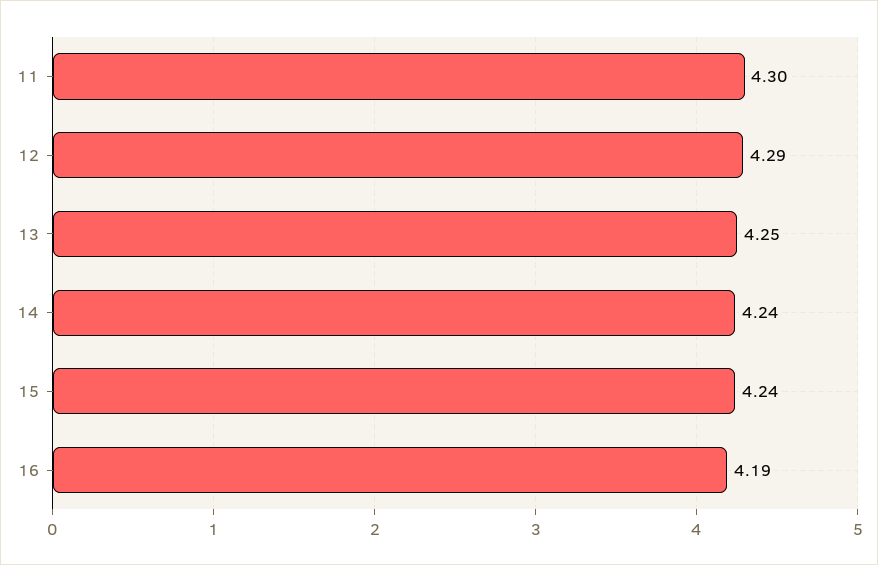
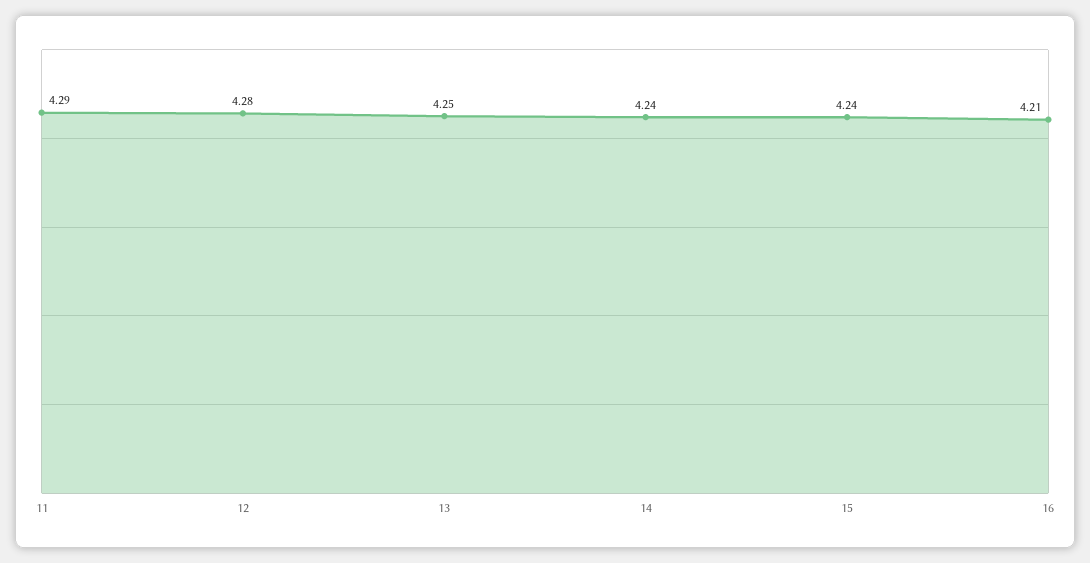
  {
-   "11": 4.3,
+   "11": 4.29,
-   "12": 4.29,
+   "12": 4.28,
    "13": 4.25,
    "14": 4.24,
    "15": 4.24,
-   "16": 4.19
+   "16": 4.21
  }

